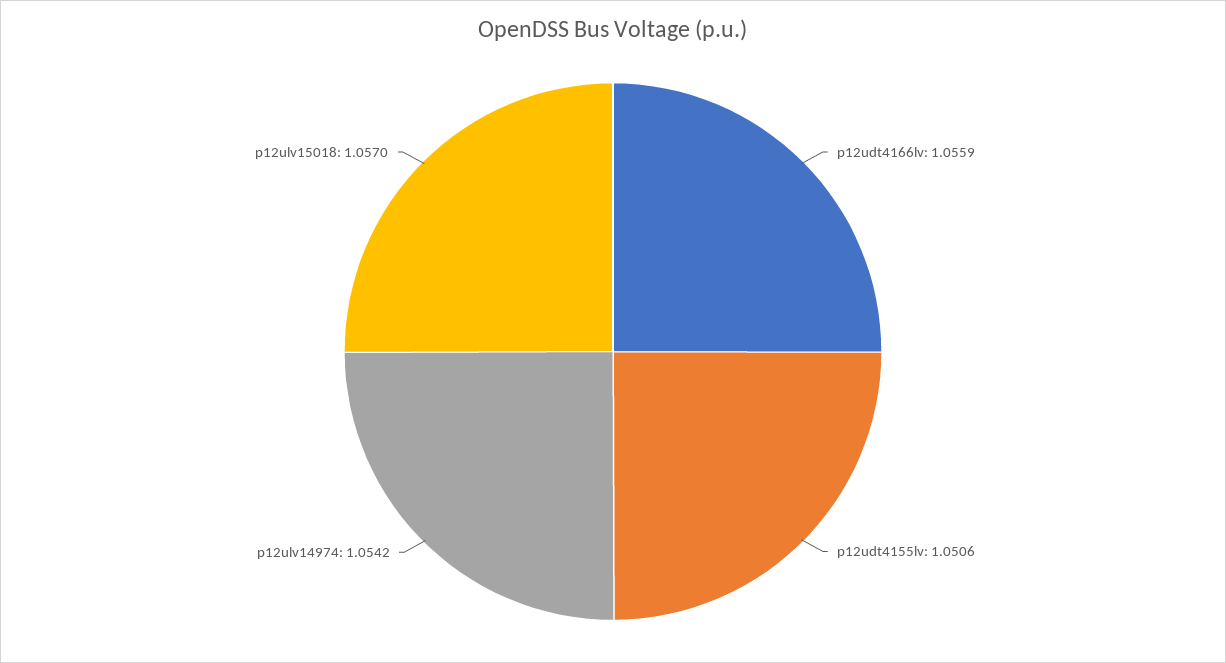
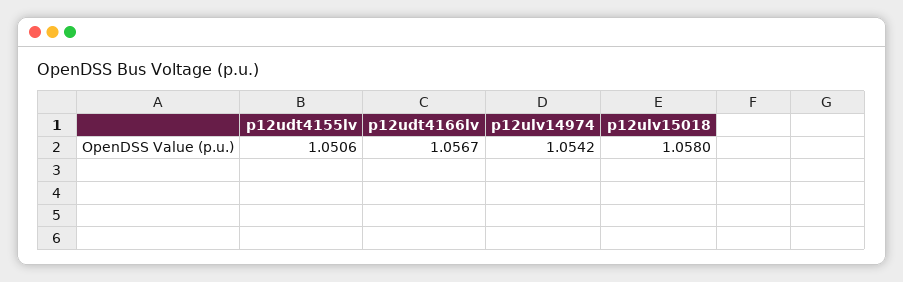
  {
-   "p12udt4166lv": 1.0559,
+   "p12udt4166lv": 1.0567,
    "p12udt4155lv": 1.0506,
    "p12ulv14974": 1.0542,
-   "p12ulv15018": 1.057
+   "p12ulv15018": 1.058
  }

